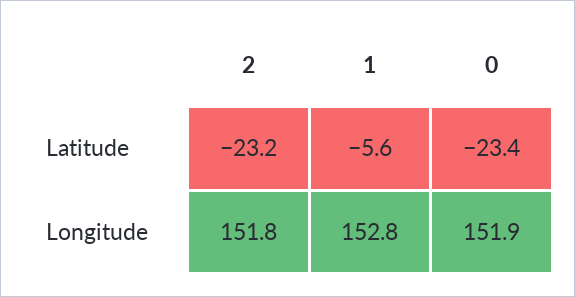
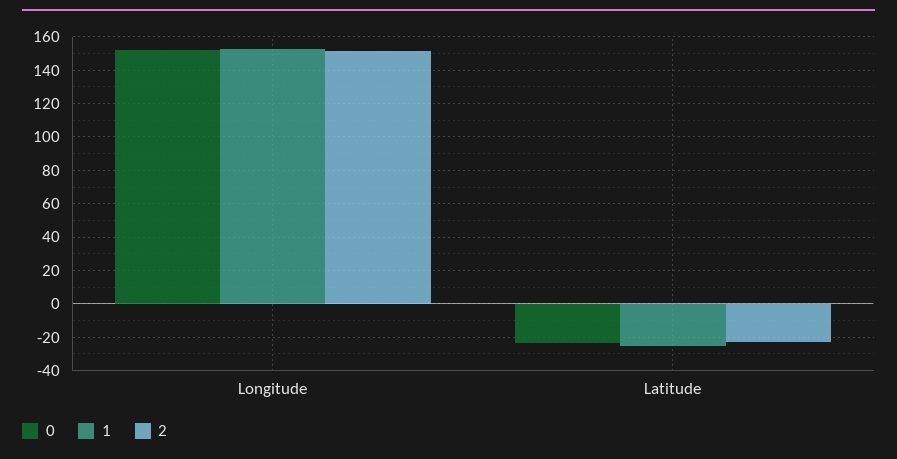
  {
    "2": {
      "Latitude": -23.2,
      "Longitude": 151.8
    },
    "1": {
-     "Latitude": -5.6,
+     "Latitude": -25,
      "Longitude": 152.8
    },
    "0": {
      "Latitude": -23.4,
      "Longitude": 151.9
    }
  }

